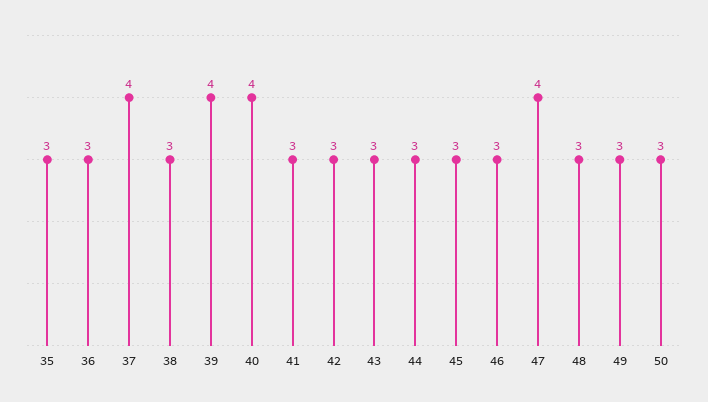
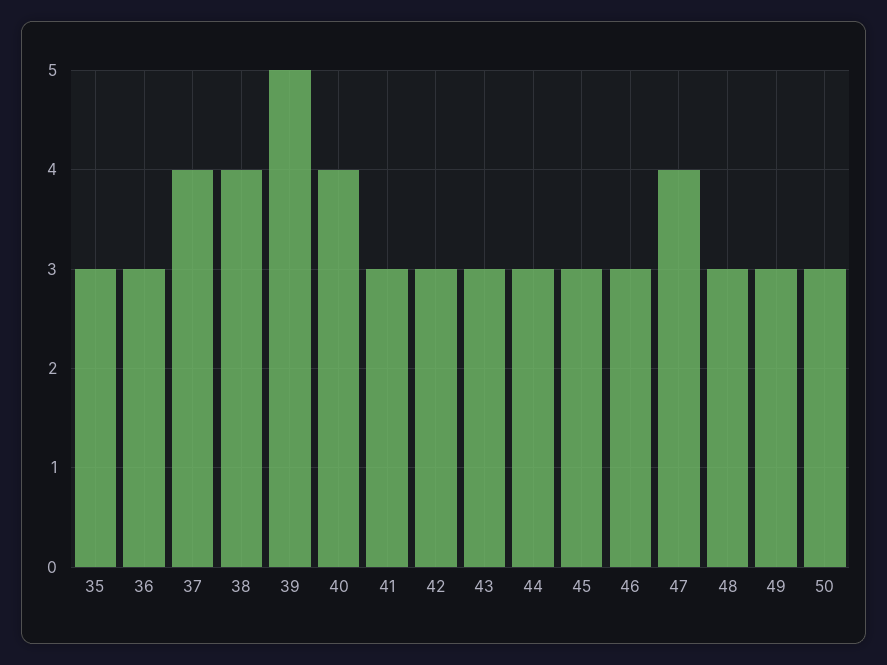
  {
    "35": 3,
    "36": 3,
    "37": 4,
-   "38": 3,
+   "38": 4,
-   "39": 4,
+   "39": 5,
    "40": 4,
    "41": 3,
    "42": 3,
    "43": 3,
    "44": 3,
    "45": 3,
    "46": 3,
    "47": 4,
    "48": 3,
    "49": 3,
    "50": 3
  }

